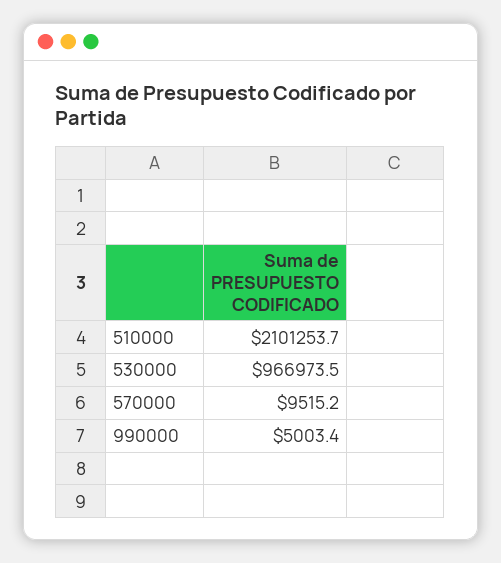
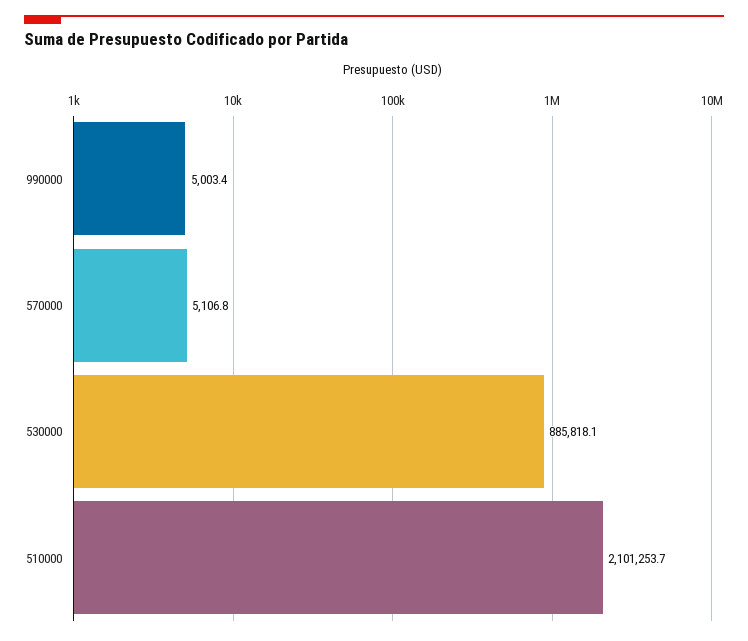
  {
    "510000": 2101253.7,
-   "530000": 966973.5,
+   "530000": 885818.1,
-   "570000": 9515.2,
+   "570000": 5106.8,
    "990000": 5003.4
  }

